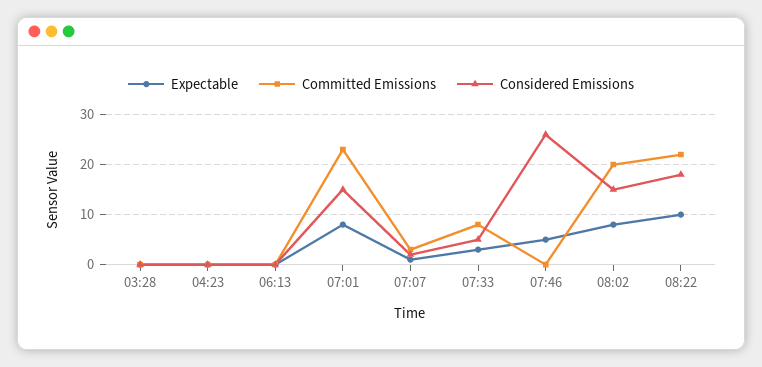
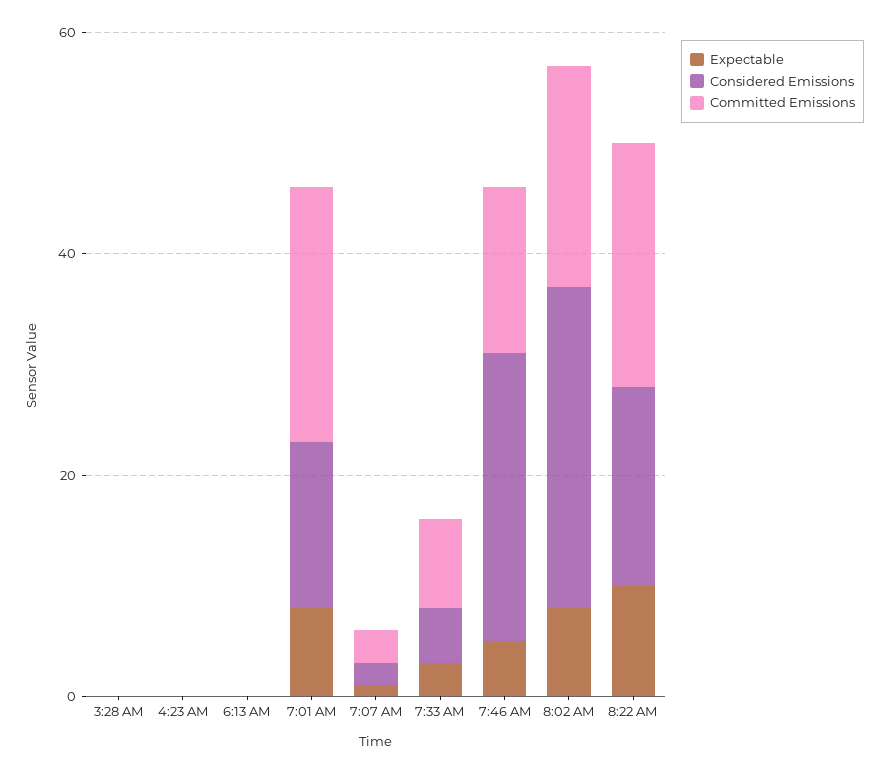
  {
    "Expectable": {
      "03:28": 0,
      "04:23": 0,
      "06:13": 0,
      "07:01": 10,
      "07:07": 0,
      "07:33": 5,
      "07:46": 5,
      "08:02": 10,
      "08:22": 10
    },
    "Committed Emissions": {
      "03:28": 0,
      "04:23": 0,
      "06:13": 0,
      "07:01": 25,
      "07:07": 5,
      "07:33": 10,
-     "07:46": 0,
+     "07:46": 15,
      "08:02": 20,
      "08:22": 20
    },
    "Considered Emissions": {
      "03:28": 0,
      "04:23": 0,
      "06:13": 0,
      "07:01": 15,
      "07:07": 0,
      "07:33": 5,
      "07:46": 25,
-     "08:02": 15,
+     "08:02": 30,
      "08:22": 20
    }
  }

